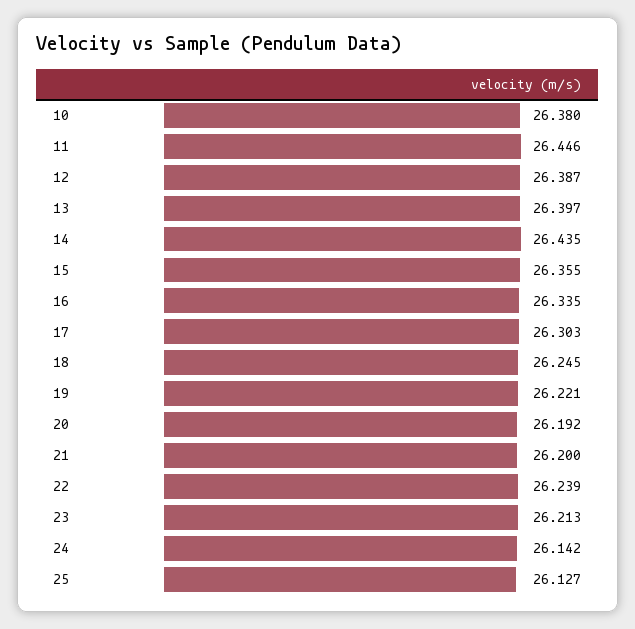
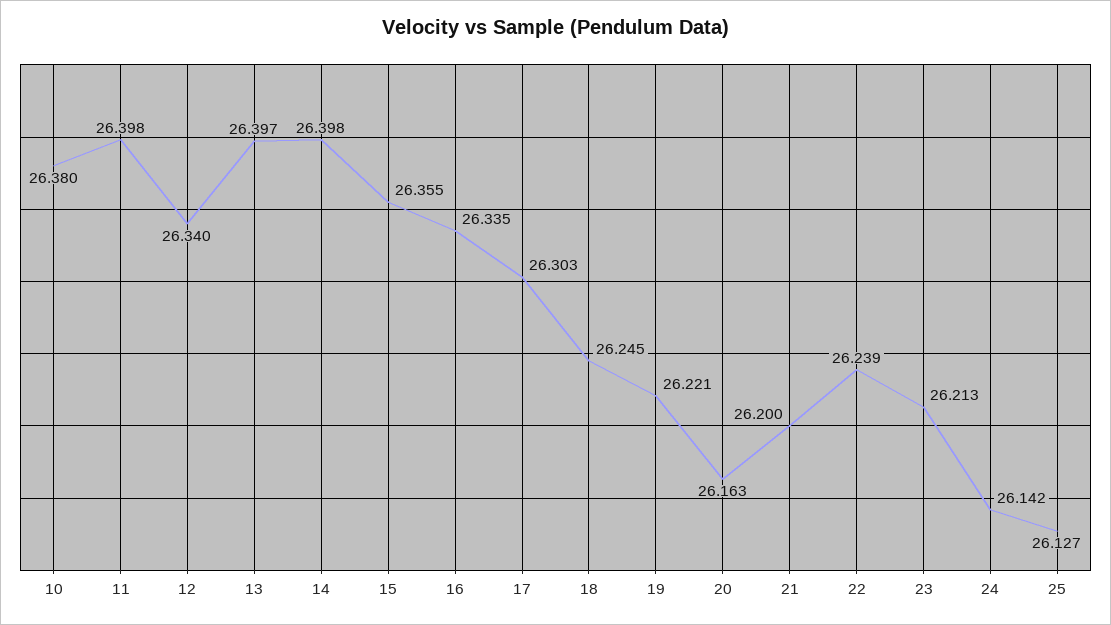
  {
    "10": 26.38,
-   "11": 26.446,
+   "11": 26.398,
-   "12": 26.387,
+   "12": 26.34,
    "13": 26.397,
-   "14": 26.435,
+   "14": 26.398,
    "15": 26.355,
    "16": 26.335,
    "17": 26.303,
    "18": 26.245,
    "19": 26.221,
-   "20": 26.192,
+   "20": 26.163,
    "21": 26.2,
    "22": 26.239,
    "23": 26.213,
    "24": 26.142,
    "25": 26.127
  }

